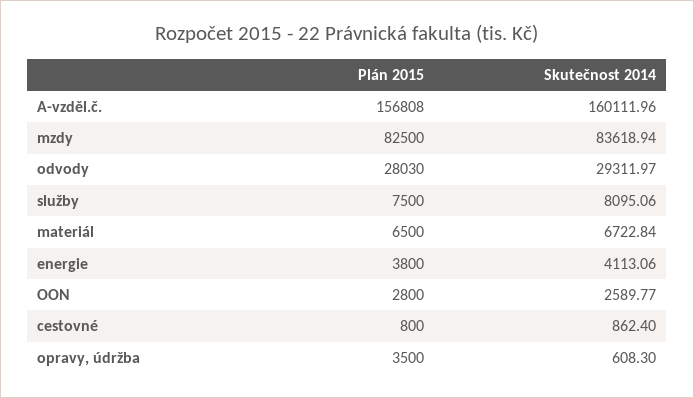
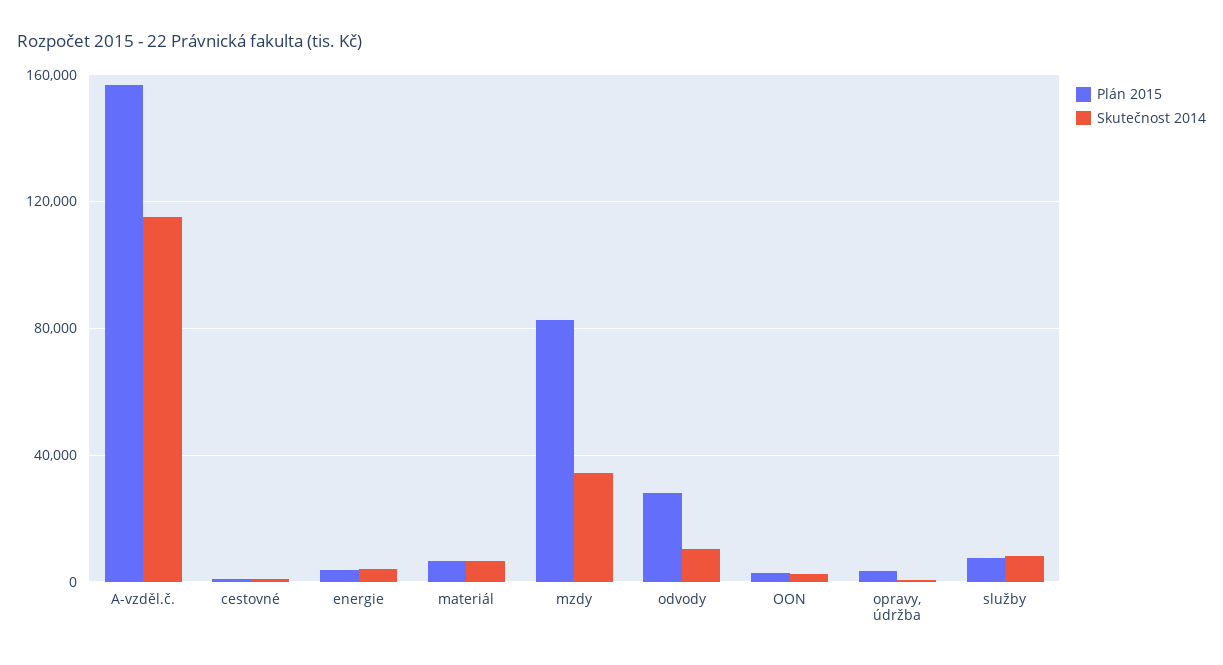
  {
    "Plán 2015": {
      "A-vzděl.č.": 156808,
      "mzdy": 82500,
      "odvody": 28030,
      "služby": 7500,
      "materiál": 6500,
      "energie": 3800,
      "OON": 2800,
      "cestovné": 800,
      "opravy, údržba": 3500
    },
    "Skutečnost 2014": {
-     "A-vzděl.č.": 160111.96,
+     "A-vzděl.č.": 115000,
-     "mzdy": 83618.94,
+     "mzdy": 35000,
-     "odvody": 29311.97,
+     "odvody": 10000,
      "služby": 8095.06,
      "materiál": 6722.84,
      "energie": 4113.06,
      "OON": 2589.77,
      "cestovné": 862.4,
      "opravy, údržba": 608.3
    }
  }

